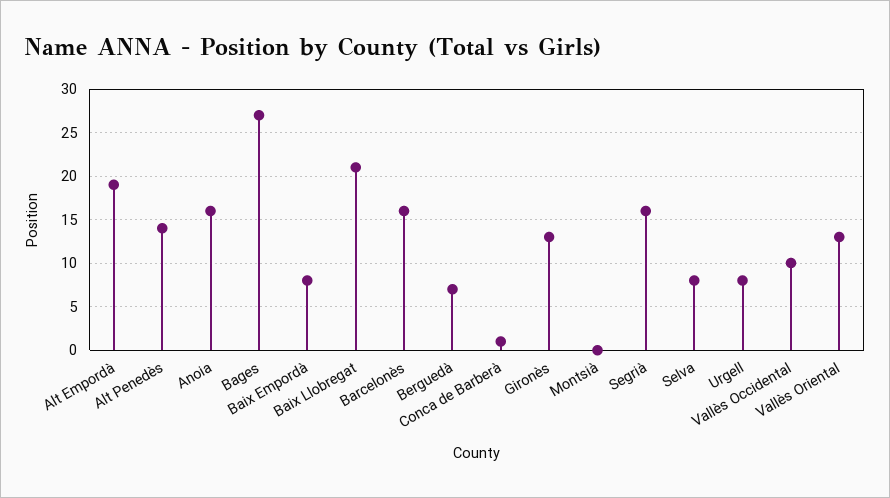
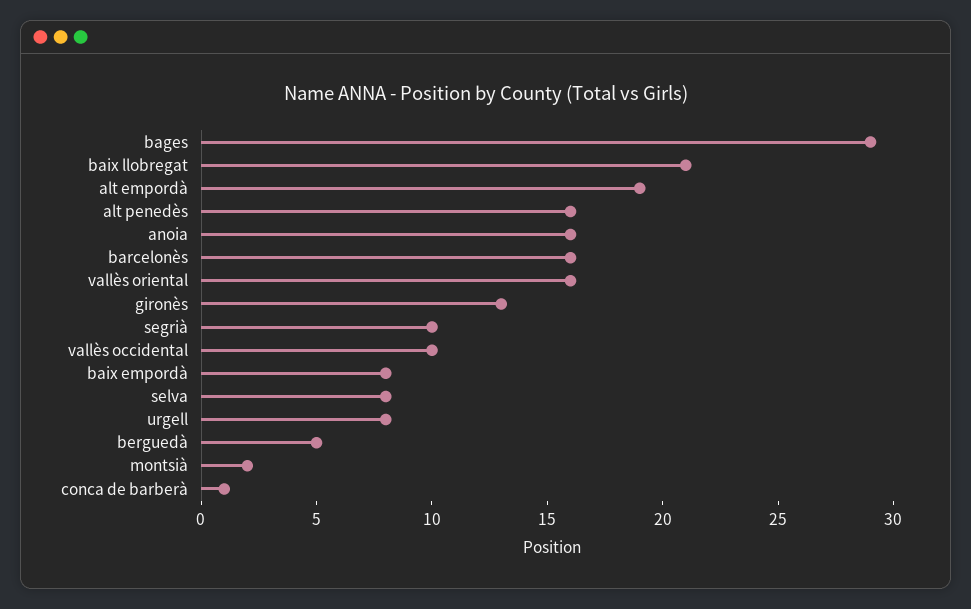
  {
    "Alt Empordà": 19,
-   "Alt Penedès": 14,
+   "Alt Penedès": 16,
    "Anoia": 16,
-   "Bages": 27,
+   "Bages": 29,
    "Baix Empordà": 8,
    "Baix Llobregat": 21,
    "Barcelonès": 16,
-   "Berguedà": 7,
+   "Berguedà": 5,
    "Conca de Barberà": 1,
    "Gironès": 13,
-   "Montsià": 0,
+   "Montsià": 2,
-   "Segrià": 16,
+   "Segrià": 10,
    "Selva": 8,
    "Urgell": 8,
    "Vallès Occidental": 10,
-   "Vallès Oriental": 13
+   "Vallès Oriental": 16
  }

